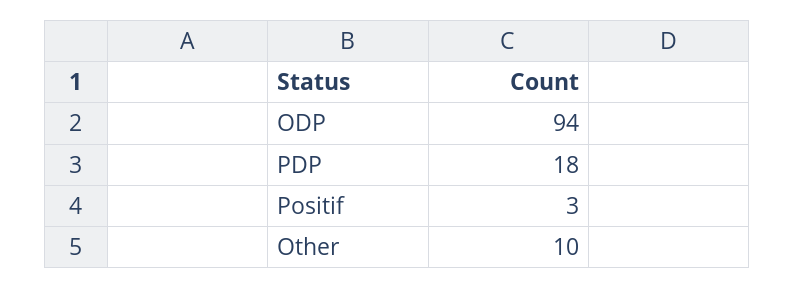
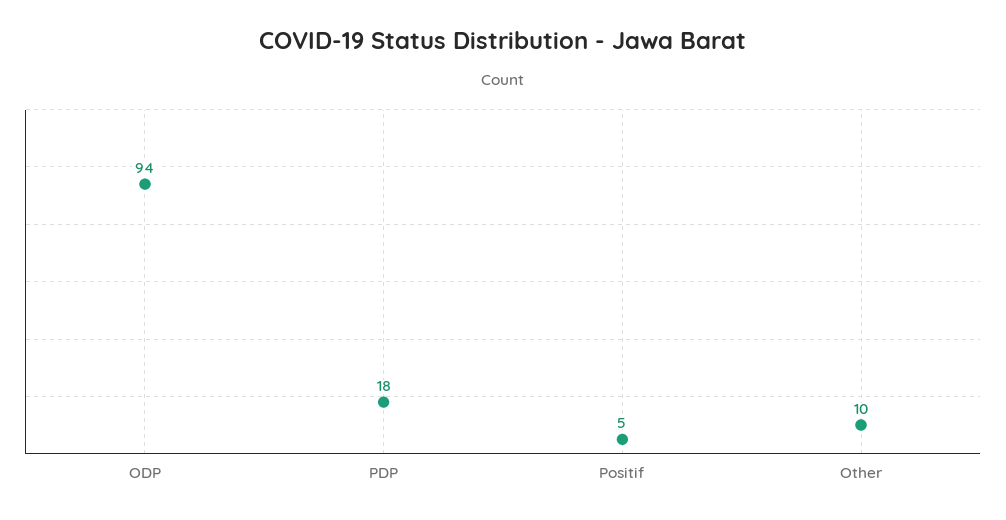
  {
    "ODP": 94,
    "PDP": 18,
-   "Positif": 3,
+   "Positif": 5,
    "Other": 10
  }

